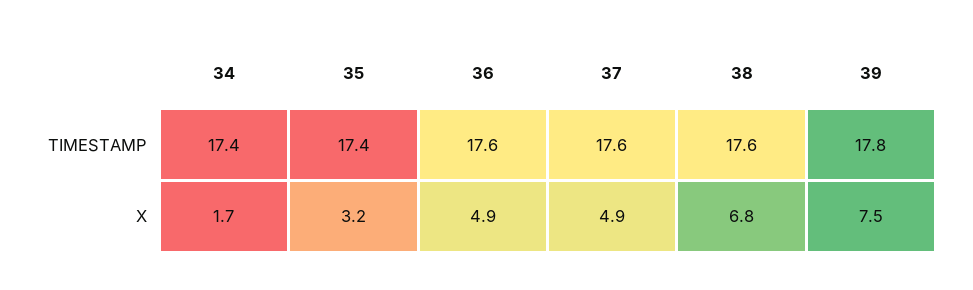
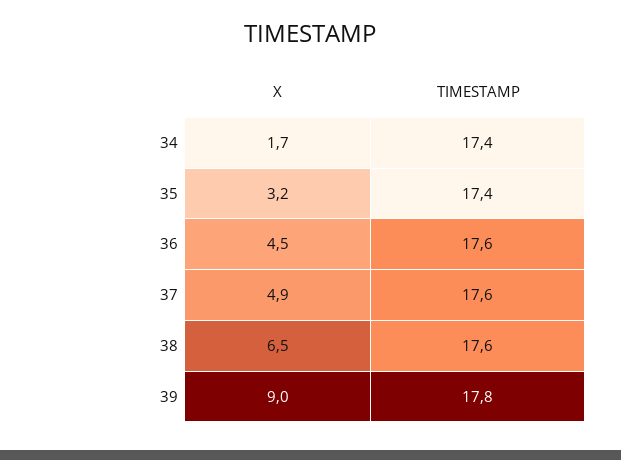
  {
    "34": {
      "TIMESTAMP": 17.4,
      "X": 1.7
    },
    "35": {
      "TIMESTAMP": 17.4,
      "X": 3.2
    },
    "36": {
      "TIMESTAMP": 17.6,
-     "X": 4.9
+     "X": 4.5
    },
    "37": {
      "TIMESTAMP": 17.6,
      "X": 4.9
    },
    "38": {
      "TIMESTAMP": 17.6,
-     "X": 6.8
+     "X": 6.5
    },
    "39": {
      "TIMESTAMP": 17.8,
-     "X": 7.5
+     "X": 9
    }
  }

